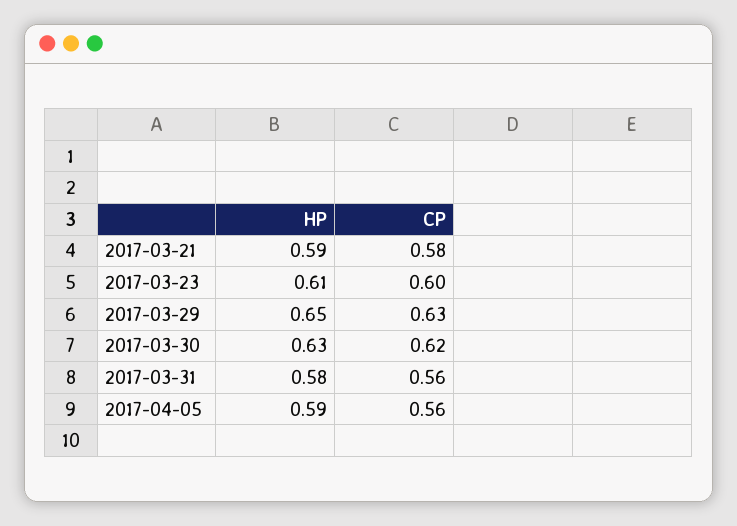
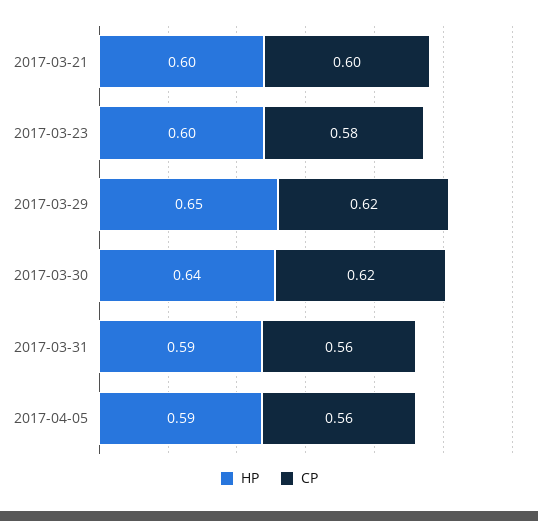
  {
    "HP": {
-     "2017-03-21": 0.59,
+     "2017-03-21": 0.6,
-     "2017-03-23": 0.61,
+     "2017-03-23": 0.6,
      "2017-03-29": 0.65,
-     "2017-03-30": 0.63,
+     "2017-03-30": 0.64,
-     "2017-03-31": 0.58,
+     "2017-03-31": 0.59,
      "2017-04-05": 0.59
    },
    "CP": {
-     "2017-03-21": 0.58,
+     "2017-03-21": 0.6,
-     "2017-03-23": 0.6,
+     "2017-03-23": 0.58,
-     "2017-03-29": 0.63,
+     "2017-03-29": 0.62,
      "2017-03-30": 0.62,
      "2017-03-31": 0.56,
      "2017-04-05": 0.56
    }
  }

